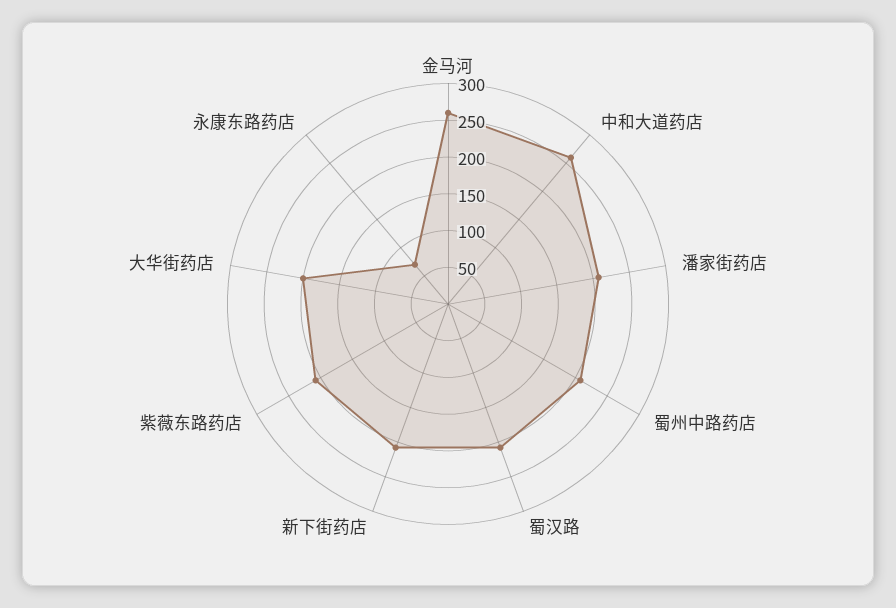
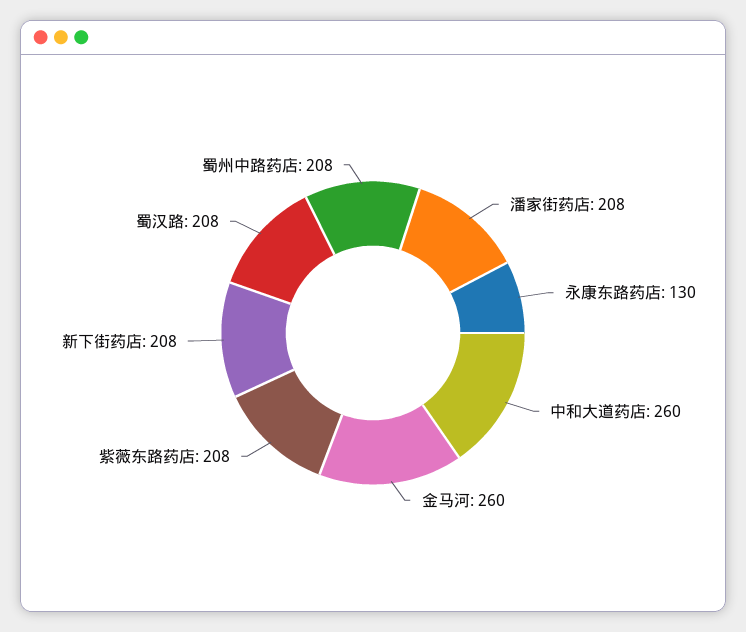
  {
    "金马河": 260,
    "中和大道药店": 260,
    "潘家街药店": 208,
    "蜀州中路药店": 208,
    "蜀汉路": 208,
    "新下街药店": 208,
    "紫薇东路药店": 208,
-   "大华街药店": 200,
-   "永康东路药店": 75
+   "永康东路药店": 130
  }

